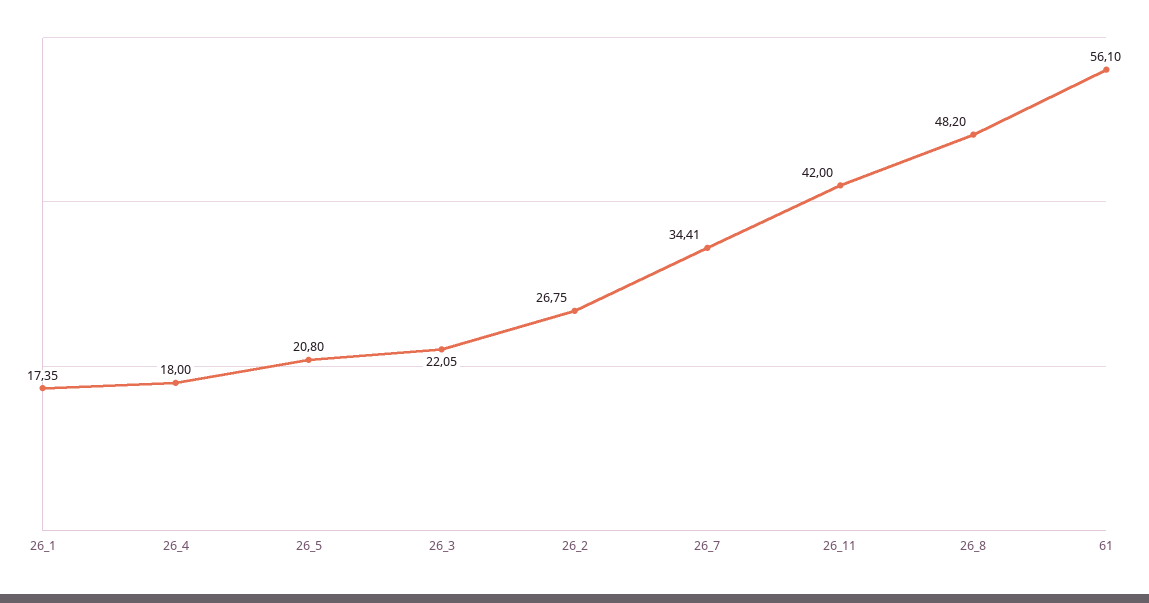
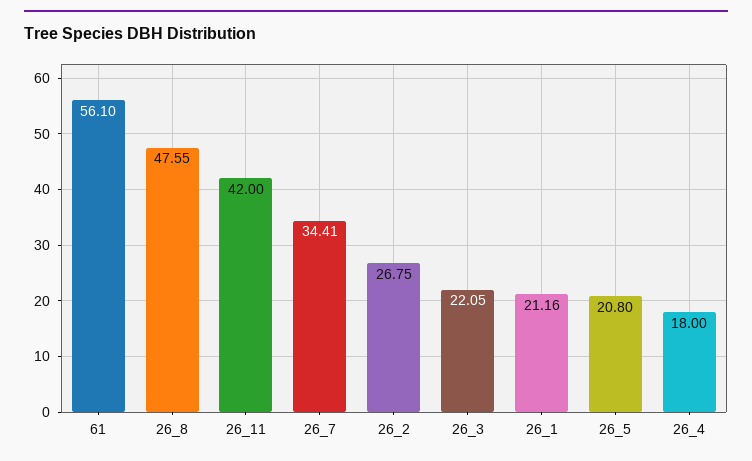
  {
-   "26_1": 17.35,
+   "26_1": 21.16,
    "26_4": 18,
    "26_5": 20.8,
    "26_3": 22.05,
    "26_2": 26.75,
    "26_7": 34.41,
    "26_11": 42,
-   "26_8": 48.2,
+   "26_8": 47.55,
    "61": 56.1
  }

